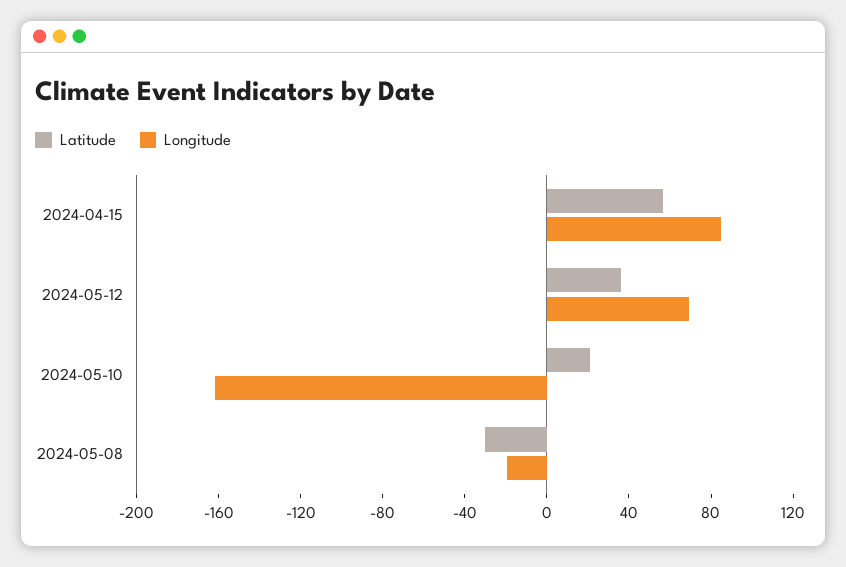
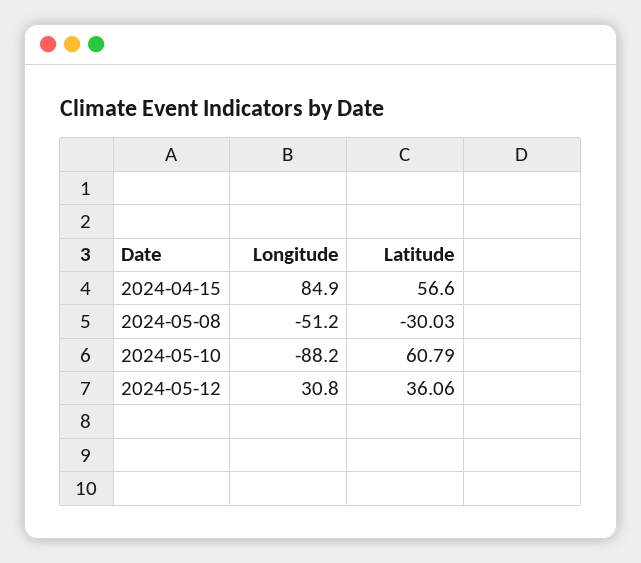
  {
    "Latitude": {
      "2024-04-15": 56.6,
      "2024-05-12": 36.06,
-     "2024-05-10": 20,
+     "2024-05-10": 60.79,
      "2024-05-08": -30.03
    },
    "Longitude": {
      "2024-04-15": 84.9,
-     "2024-05-12": 70,
+     "2024-05-12": 30.8,
-     "2024-05-10": -160,
+     "2024-05-10": -88.2,
-     "2024-05-08": -20
+     "2024-05-08": -51.2
    }
  }

